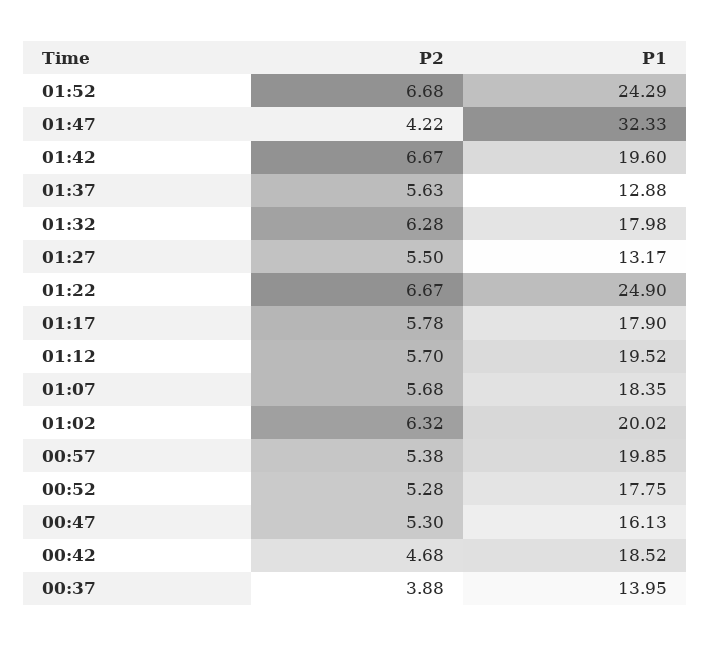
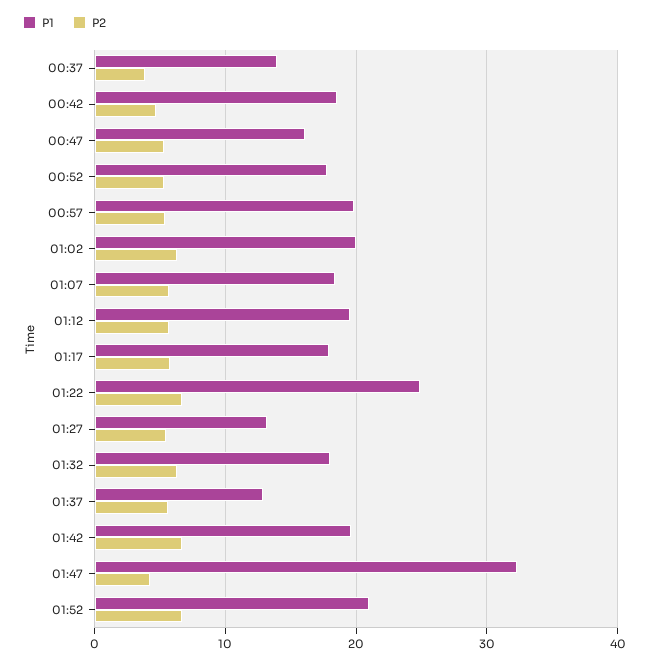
  {
    "P2": {
      "01:52": 6.68,
      "01:47": 4.22,
      "01:42": 6.67,
      "01:37": 5.63,
      "01:32": 6.28,
      "01:27": 5.5,
      "01:22": 6.67,
      "01:17": 5.78,
      "01:12": 5.7,
      "01:07": 5.68,
      "01:02": 6.32,
      "00:57": 5.38,
      "00:52": 5.28,
      "00:47": 5.3,
      "00:42": 4.68,
      "00:37": 3.88
    },
    "P1": {
-     "01:52": 24.29,
+     "01:52": 21,
      "01:47": 32.33,
      "01:42": 19.6,
      "01:37": 12.88,
      "01:32": 17.98,
      "01:27": 13.17,
      "01:22": 24.9,
      "01:17": 17.9,
      "01:12": 19.52,
      "01:07": 18.35,
      "01:02": 20.02,
      "00:57": 19.85,
      "00:52": 17.75,
      "00:47": 16.13,
      "00:42": 18.52,
      "00:37": 13.95
    }
  }

